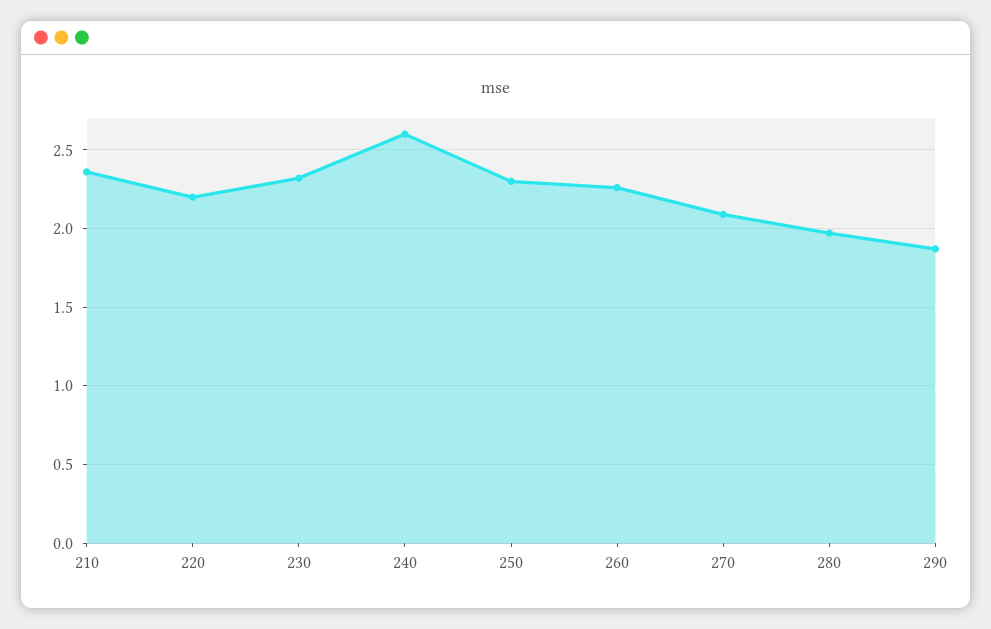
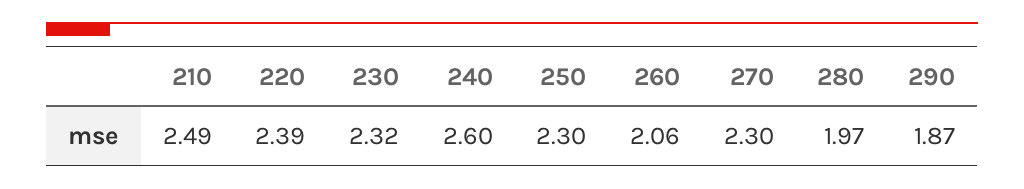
  {
-   "210": 2.35,
+   "210": 2.49,
-   "220": 2.2,
+   "220": 2.39,
    "230": 2.32,
    "240": 2.6,
    "250": 2.3,
-   "260": 2.25,
+   "260": 2.06,
-   "270": 2.1,
+   "270": 2.3,
    "280": 1.97,
    "290": 1.87
  }

